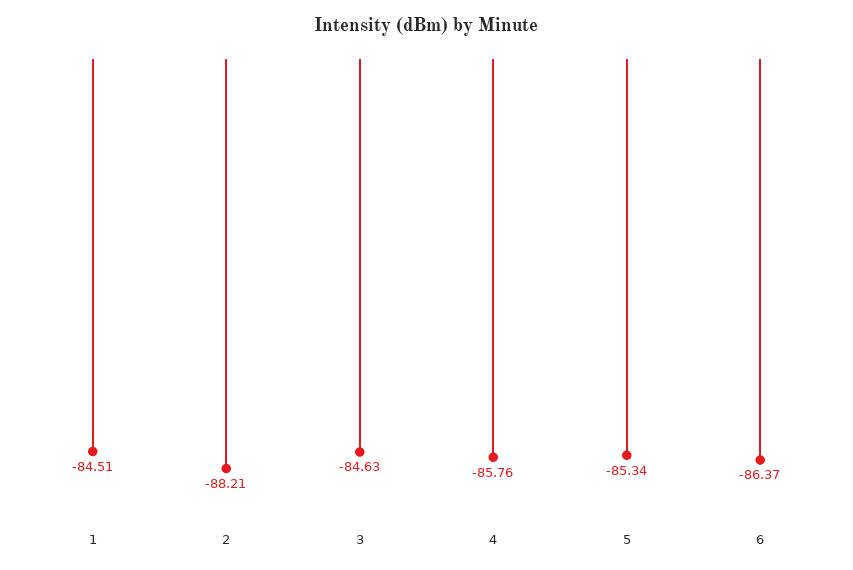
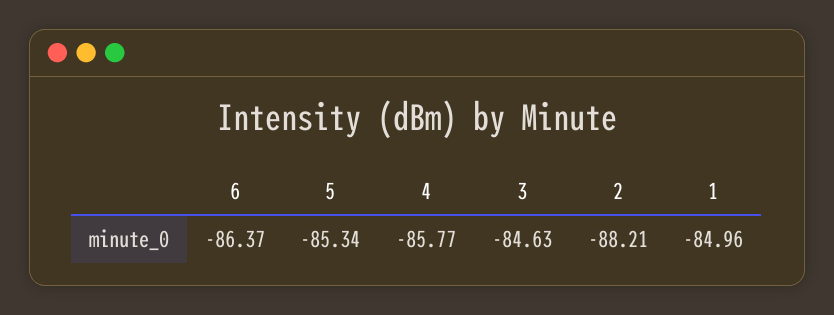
  {
-   "1": -84.51,
+   "1": -84.96,
    "2": -88.21,
    "3": -84.63,
-   "4": -85.76,
+   "4": -85.77,
    "5": -85.34,
    "6": -86.37
  }

